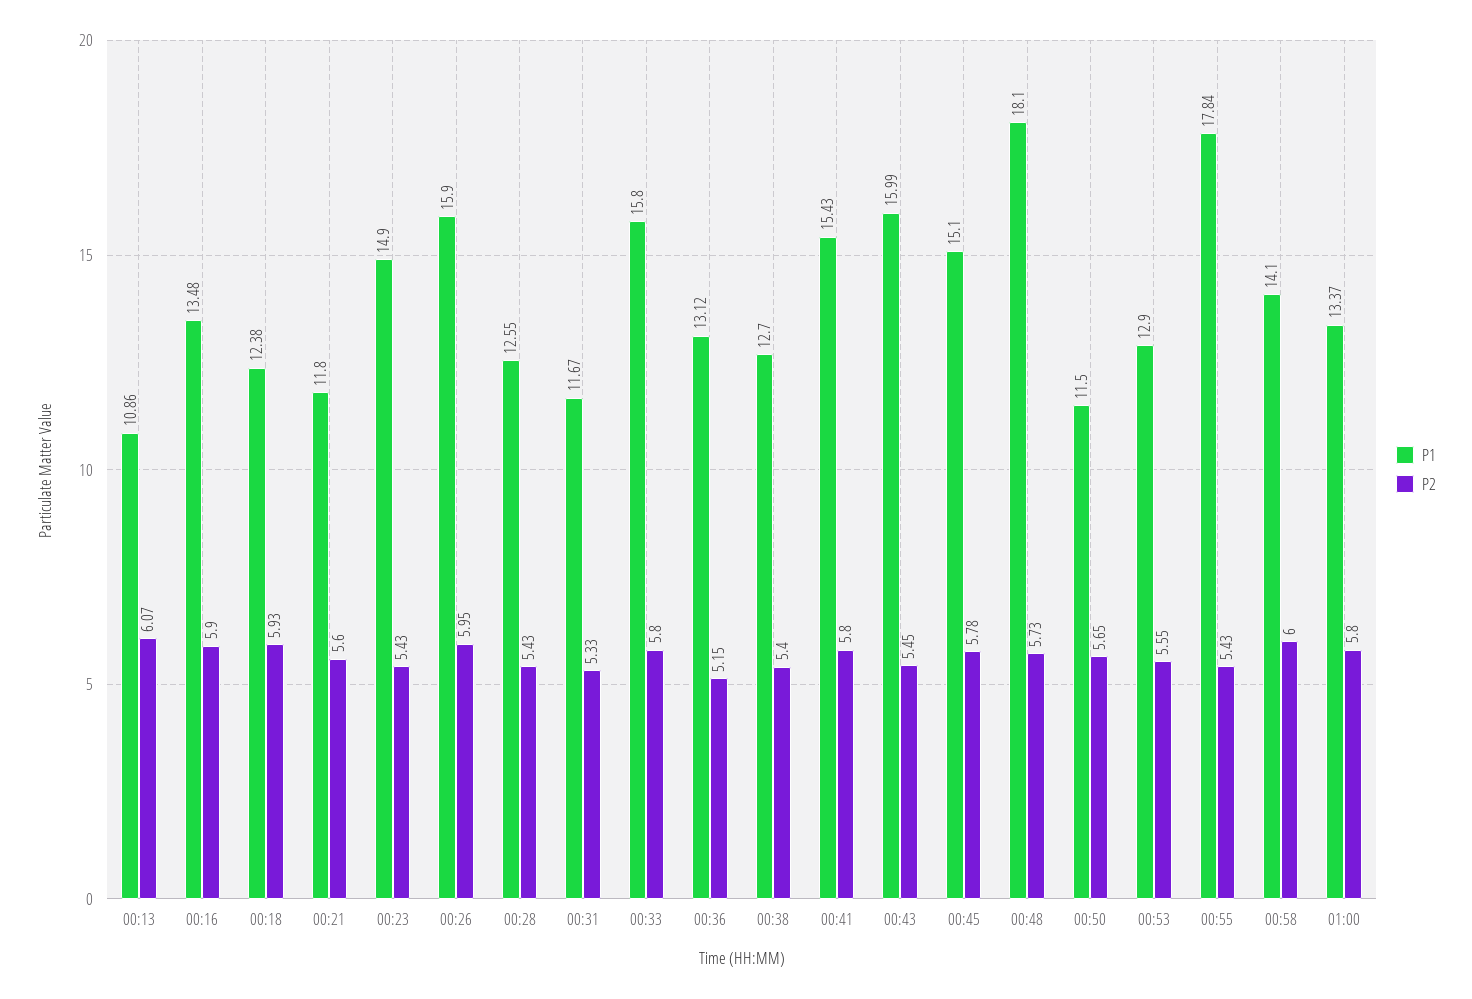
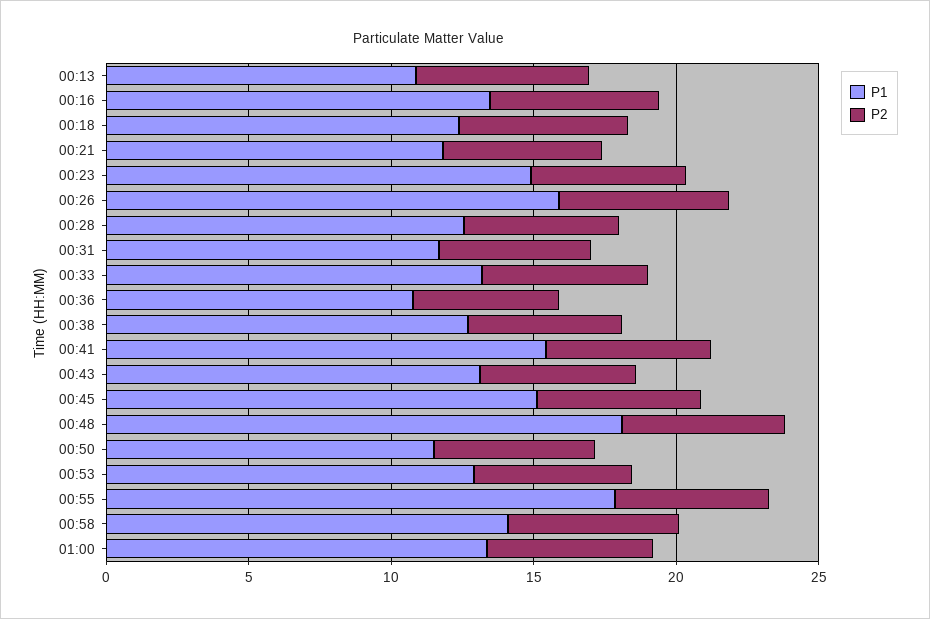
  {
    "P1": {
      "00:13": 10.86,
      "00:16": 13.48,
      "00:18": 12.38,
      "00:21": 11.8,
      "00:23": 14.9,
      "00:26": 15.9,
      "00:28": 12.55,
      "00:31": 11.67,
-     "00:33": 15.8,
+     "00:33": 13,
-     "00:36": 13.12,
+     "00:36": 11,
      "00:38": 12.7,
      "00:41": 15.43,
-     "00:43": 15.99,
+     "00:43": 13,
      "00:45": 15.1,
      "00:48": 18.1,
      "00:50": 11.5,
      "00:53": 12.9,
      "00:55": 17.84,
      "00:58": 14.1,
      "01:00": 13.37
    },
    "P2": {
      "00:13": 6.07,
      "00:16": 5.9,
      "00:18": 5.93,
      "00:21": 5.6,
      "00:23": 5.43,
      "00:26": 5.95,
      "00:28": 5.43,
      "00:31": 5.33,
      "00:33": 5.8,
      "00:36": 5.15,
      "00:38": 5.4,
      "00:41": 5.8,
      "00:43": 5.45,
      "00:45": 5.78,
      "00:48": 5.73,
      "00:50": 5.65,
      "00:53": 5.55,
      "00:55": 5.43,
      "00:58": 6,
      "01:00": 5.8
    }
  }

